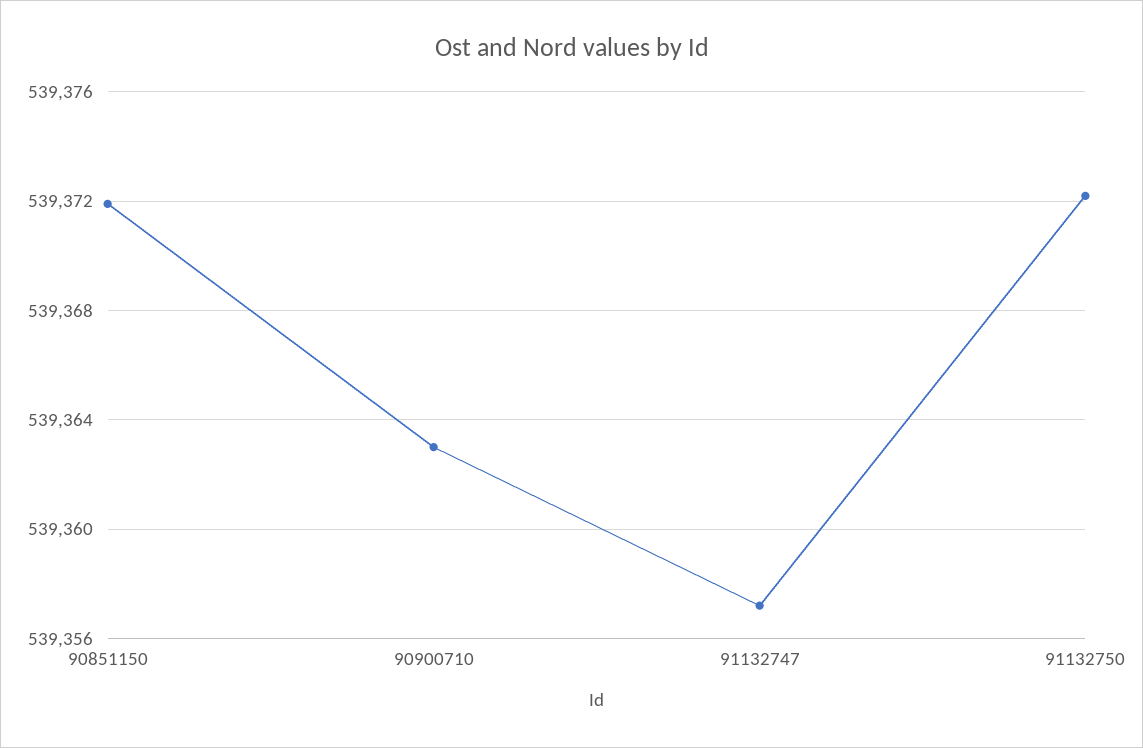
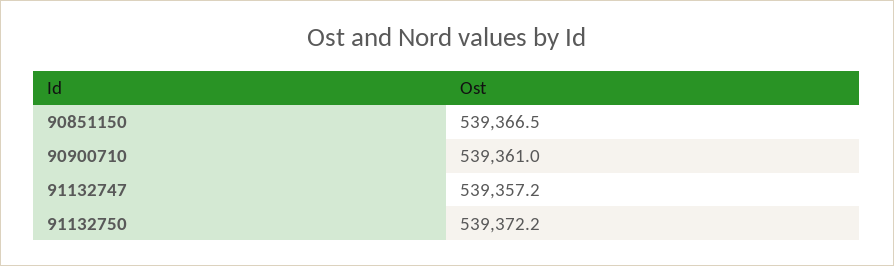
  {
-   "90851150": 539372,
+   "90851150": 539366.5,
-   "90900710": 539363,
+   "90900710": 539361,
    "91132747": 539357.2,
    "91132750": 539372.2
  }

